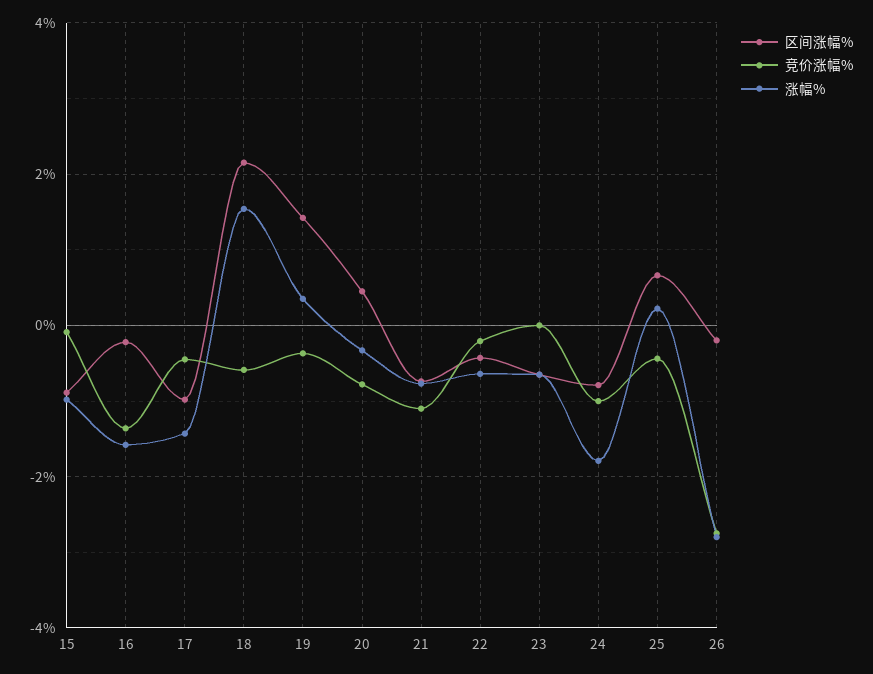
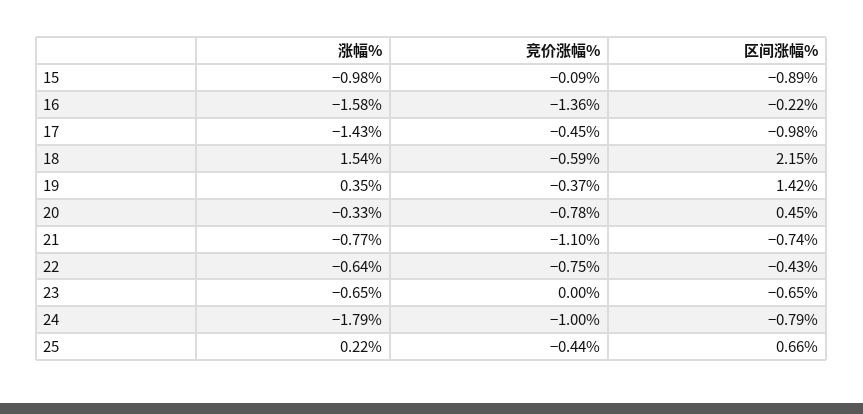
  {
    "区间涨幅%": {
      "15": -0.89,
      "16": -0.22,
      "17": -0.98,
      "18": 2.15,
      "19": 1.42,
      "20": 0.45,
      "21": -0.74,
      "22": -0.43,
      "23": -0.65,
      "24": -0.79,
-     "25": 0.66,
+     "25": 0.66
-     "26": -0.2
    },
    "竞价涨幅%": {
      "15": -0.09,
      "16": -1.36,
      "17": -0.45,
      "18": -0.59,
      "19": -0.37,
      "20": -0.78,
      "21": -1.1,
-     "22": -0.2,
+     "22": -0.75,
      "23": 0,
      "24": -1,
-     "25": -0.44,
+     "25": -0.44
-     "26": -2.8
    },
    "涨幅%": {
      "15": -0.98,
      "16": -1.58,
      "17": -1.43,
      "18": 1.54,
      "19": 0.35,
      "20": -0.33,
      "21": -0.77,
      "22": -0.64,
      "23": -0.65,
      "24": -1.79,
-     "25": 0.22,
+     "25": 0.22
-     "26": -2.8
    }
  }

